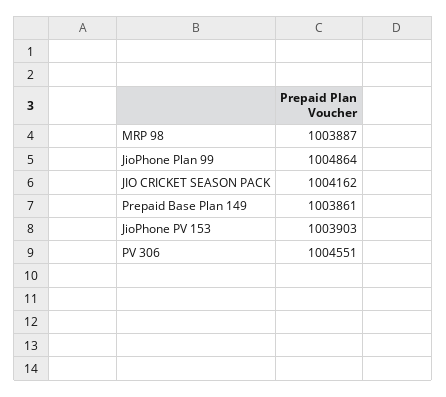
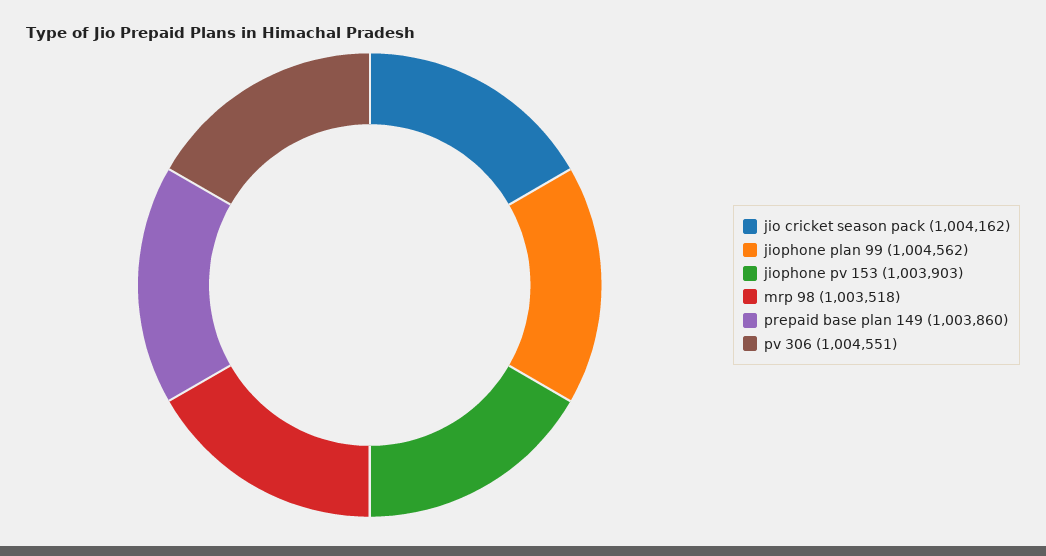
  {
-   "MRP 98": 1003887,
+   "MRP 98": 1003518,
-   "JioPhone Plan 99": 1004864,
+   "JioPhone Plan 99": 1004562,
    "JIO CRICKET SEASON PACK": 1004162,
-   "Prepaid Base Plan 149": 1003861,
+   "Prepaid Base Plan 149": 1003860,
    "JioPhone PV 153": 1003903,
    "PV 306": 1004551
  }

